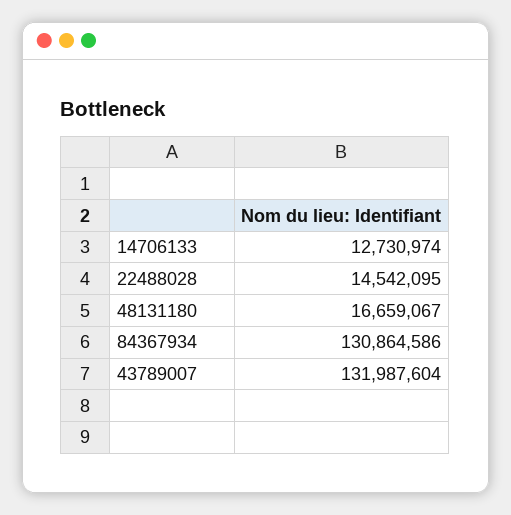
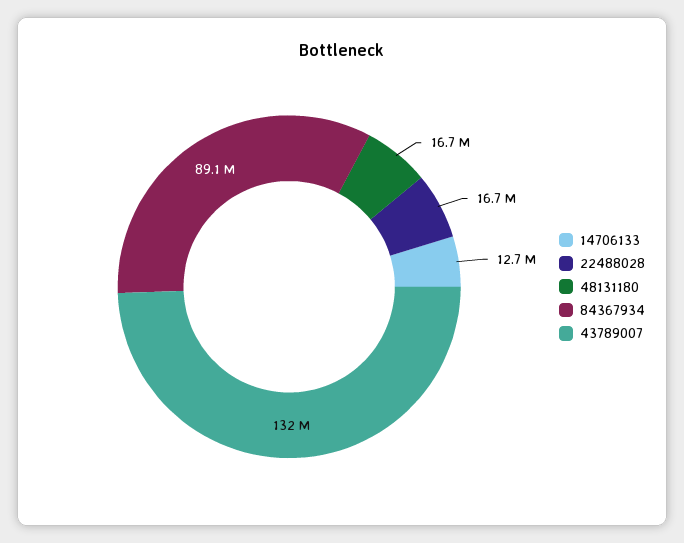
  {
    "14706133": 12730974,
-   "22488028": 14542095,
+   "22488028": 16700000,
    "48131180": 16659067,
-   "84367934": 130864586,
+   "84367934": 89100000,
    "43789007": 131987604
  }

